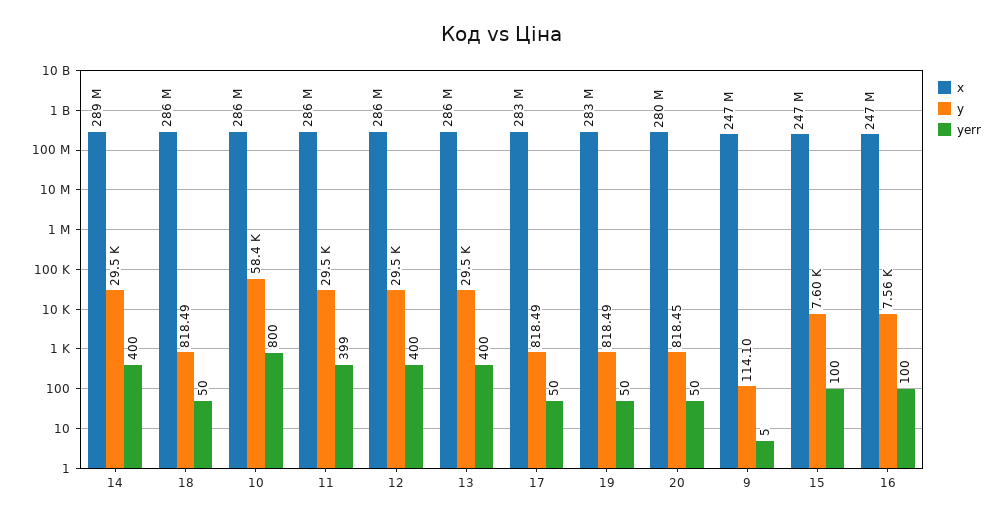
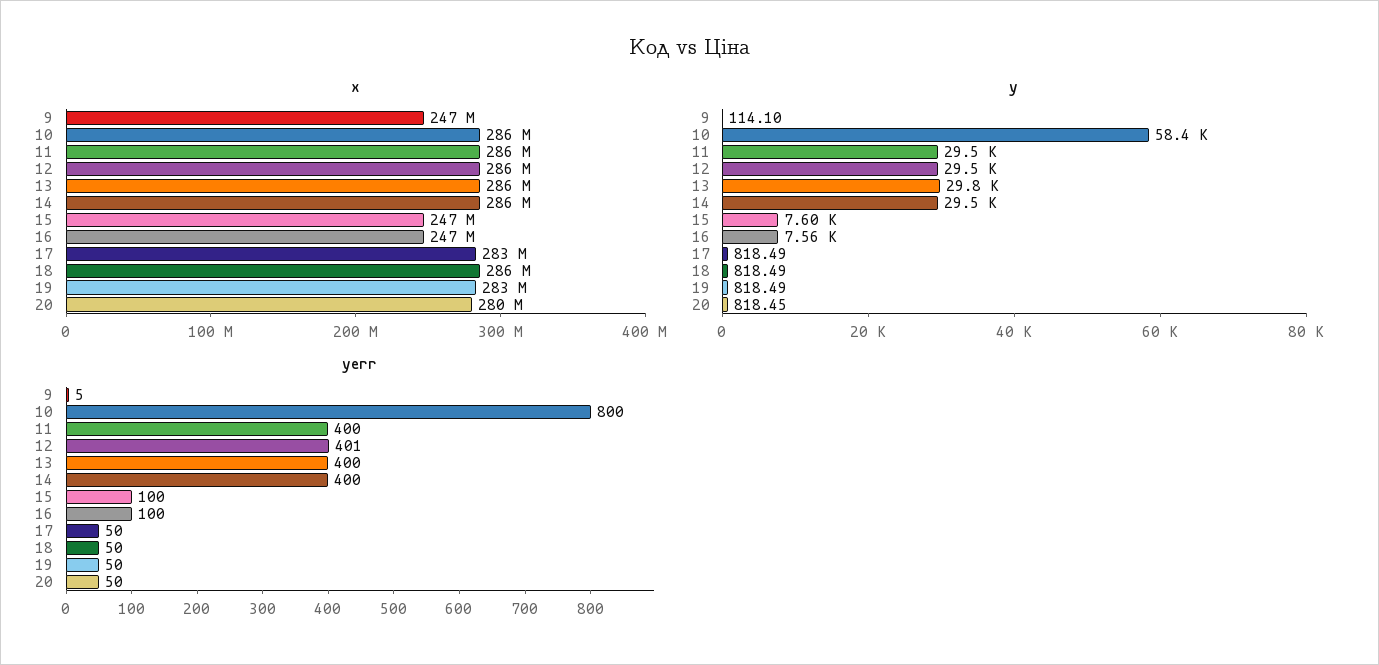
  {
    "x": {
-     "14": 289000000,
+     "14": 286000000,
      "18": 286000000,
      "10": 286000000,
      "11": 286000000,
      "12": 286000000,
      "13": 286000000,
      "17": 283000000,
      "19": 283000000,
      "20": 280000000,
      "9": 247000000,
      "15": 247000000,
      "16": 247000000
    },
    "y": {
      "14": 29500,
      "18": 818.49,
      "10": 58400,
      "11": 29500,
      "12": 29500,
-     "13": 29500,
+     "13": 29800,
      "17": 818.49,
      "19": 818.49,
      "20": 818.45,
      "9": 114.1,
      "15": 7600,
      "16": 7560
    },
    "yerr": {
      "14": 400,
      "18": 50,
      "10": 800,
-     "11": 399,
+     "11": 400,
-     "12": 400,
+     "12": 401,
      "13": 400,
      "17": 50,
      "19": 50,
      "20": 50,
      "9": 5,
      "15": 100,
      "16": 100
    }
  }

